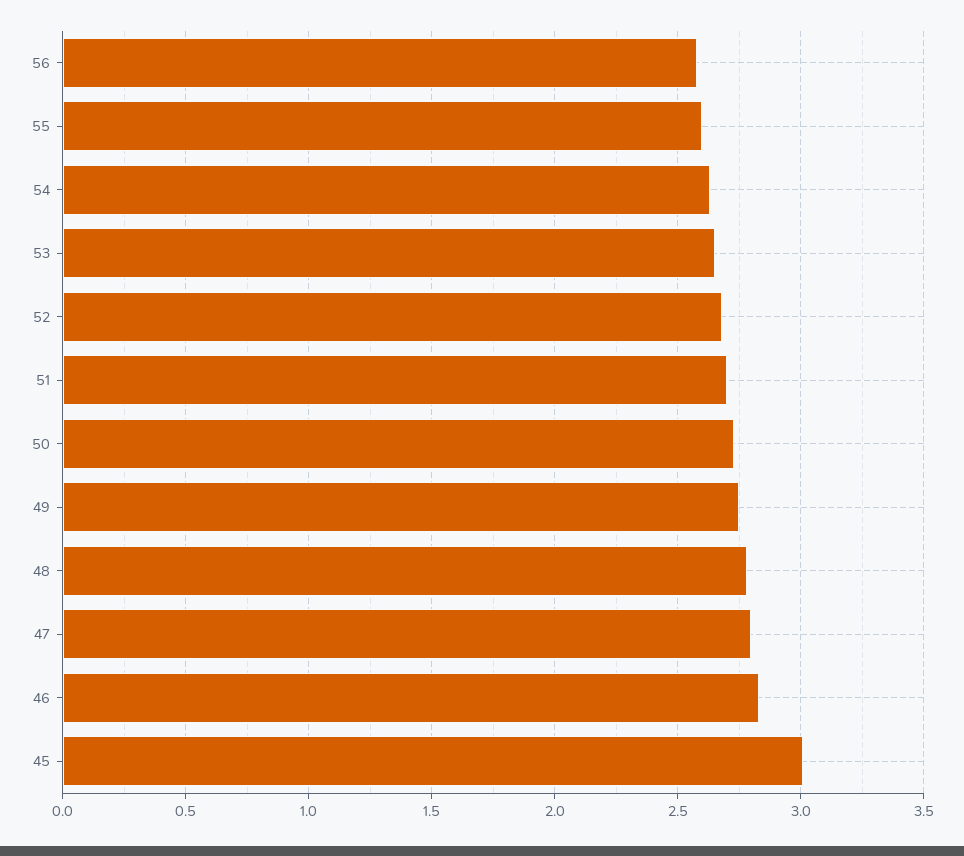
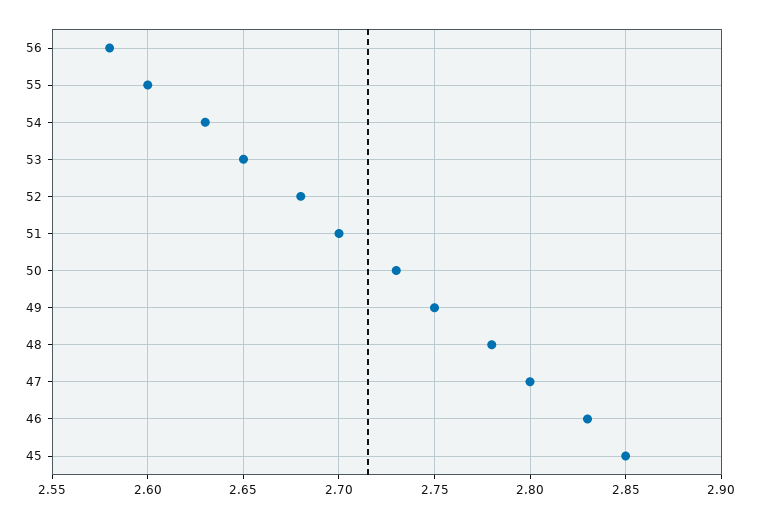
  {
    "56": 2.58,
    "55": 2.6,
    "54": 2.63,
    "53": 2.65,
    "52": 2.68,
    "51": 2.7,
    "50": 2.73,
    "49": 2.75,
    "48": 2.78,
    "47": 2.8,
    "46": 2.83,
-   "45": 3
+   "45": 2.85
  }

